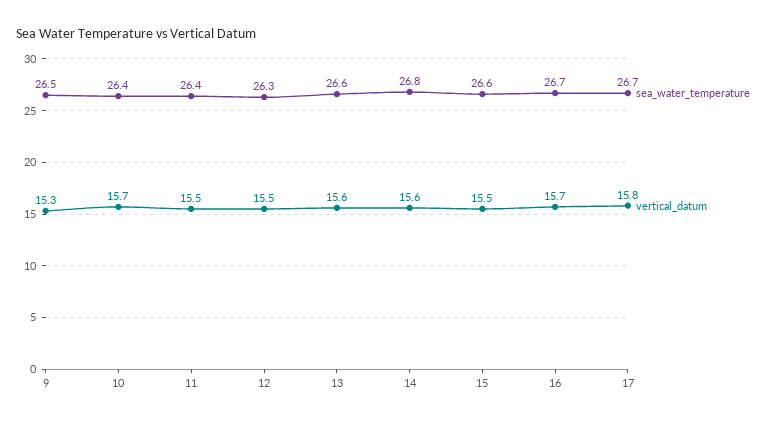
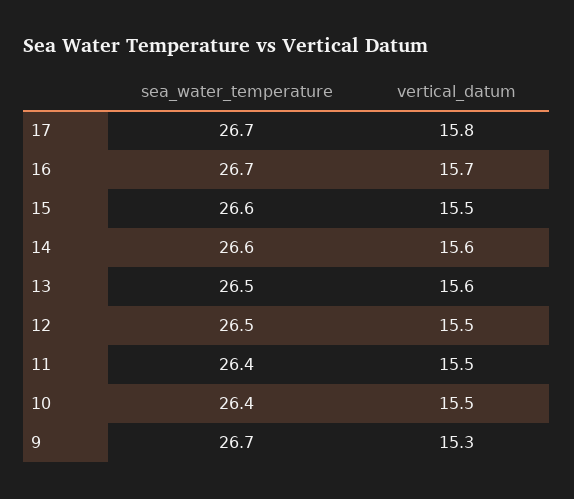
  {
    "sea_water_temperature": {
-     "9": 26.5,
+     "9": 26.7,
      "10": 26.4,
      "11": 26.4,
-     "12": 26.3,
+     "12": 26.5,
-     "13": 26.6,
+     "13": 26.5,
-     "14": 26.8,
+     "14": 26.6,
      "15": 26.6,
      "16": 26.7,
      "17": 26.7
    },
    "vertical_datum": {
      "9": 15.3,
-     "10": 15.7,
+     "10": 15.5,
      "11": 15.5,
      "12": 15.5,
      "13": 15.6,
      "14": 15.6,
      "15": 15.5,
      "16": 15.7,
      "17": 15.8
    }
  }

